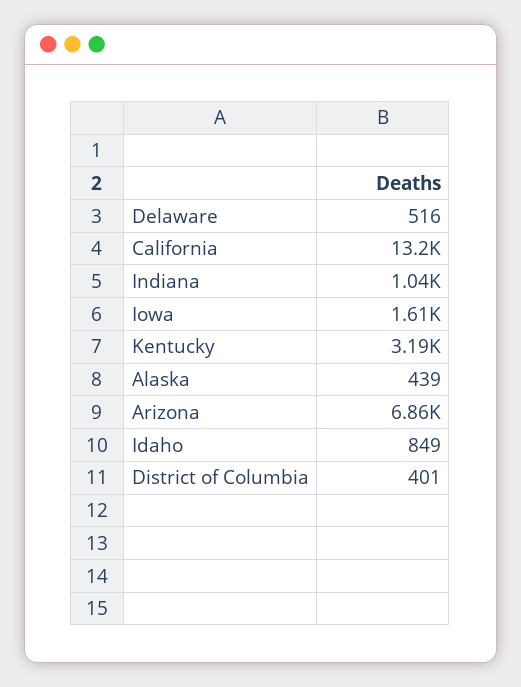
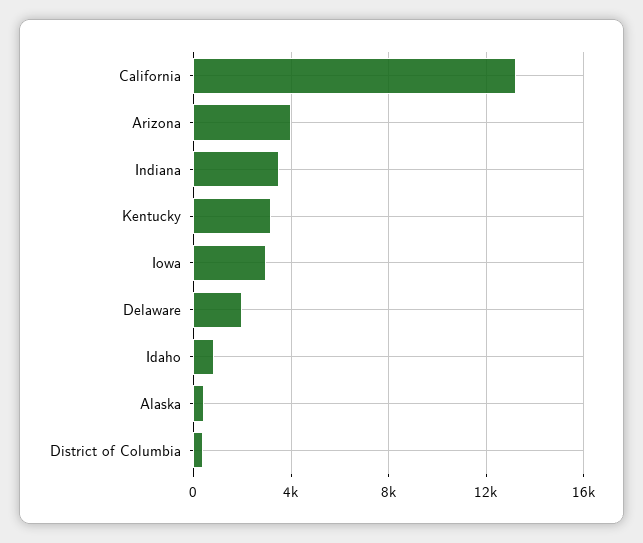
  {
-   "Delaware": 516,
+   "Delaware": 2000,
    "California": 13200,
-   "Indiana": 1040,
+   "Indiana": 3500,
-   "Iowa": 1610,
+   "Iowa": 3000,
    "Kentucky": 3190,
    "Alaska": 439,
-   "Arizona": 6860,
+   "Arizona": 4000,
    "Idaho": 849,
    "District of Columbia": 401
  }

